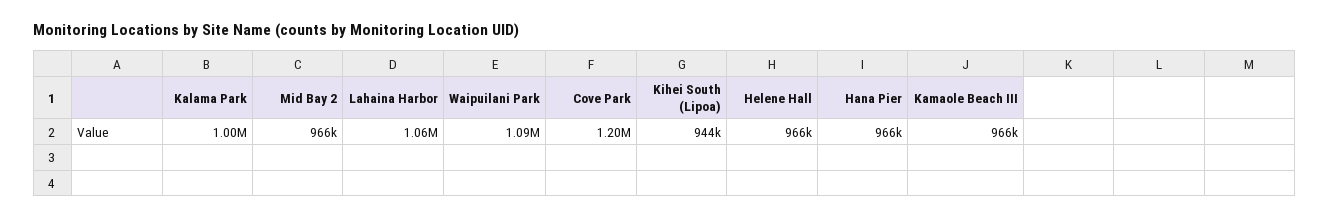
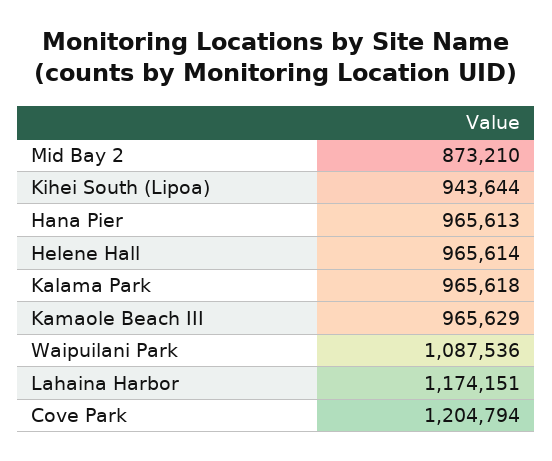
  {
-   "Kalama Park": 1000000,
+   "Kalama Park": 965618,
-   "Mid Bay 2": 966000,
+   "Mid Bay 2": 873210,
-   "Lahaina Harbor": 1060000,
+   "Lahaina Harbor": 1174151,
    "Waipuilani Park": 1087536,
    "Cove Park": 1204794,
    "Kihei South (Lipoa)": 943644,
    "Helene Hall": 965614,
    "Hana Pier": 965613,
    "Kamaole Beach III": 965629
  }

